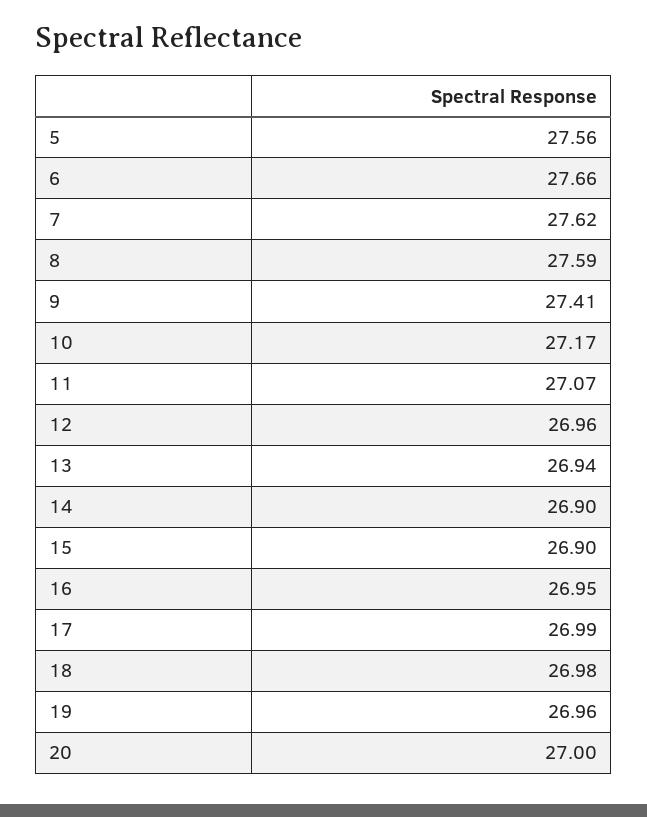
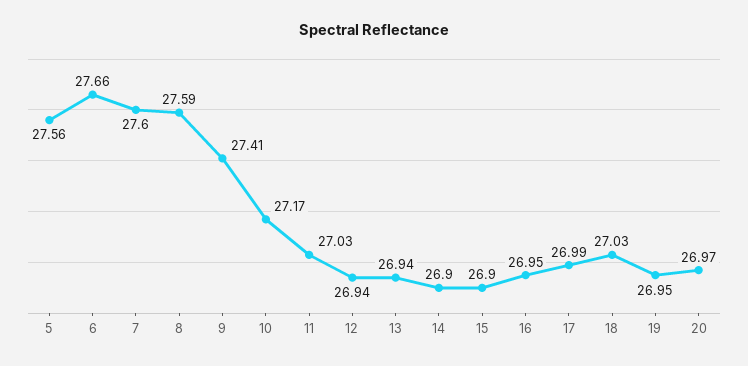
  {
    "5": 27.56,
    "6": 27.66,
-   "7": 27.62,
+   "7": 27.6,
    "8": 27.59,
    "9": 27.41,
    "10": 27.17,
-   "11": 27.07,
+   "11": 27.03,
-   "12": 26.96,
+   "12": 26.94,
    "13": 26.94,
    "14": 26.9,
    "15": 26.9,
    "16": 26.95,
    "17": 26.99,
-   "18": 26.98,
+   "18": 27.03,
-   "19": 26.96,
+   "19": 26.95,
-   "20": 27
+   "20": 26.97
  }

